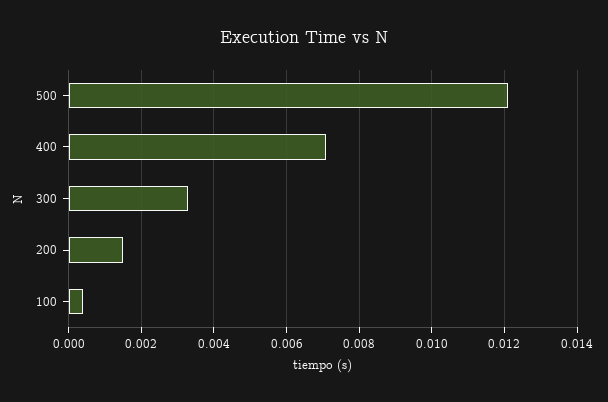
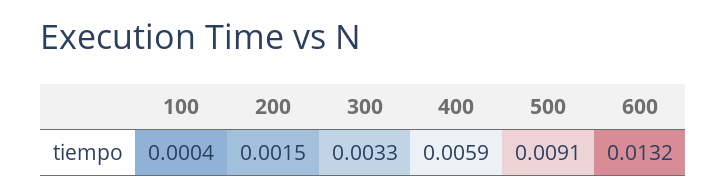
  {
-   "500": 0.012,
+   "500": 0.0091,
-   "400": 0.007,
+   "400": 0.0059,
    "300": 0.0033,
    "200": 0.0015,
-   "100": 0.0004
+   "100": 0.0004,
+   "600": 0.0132
  }

